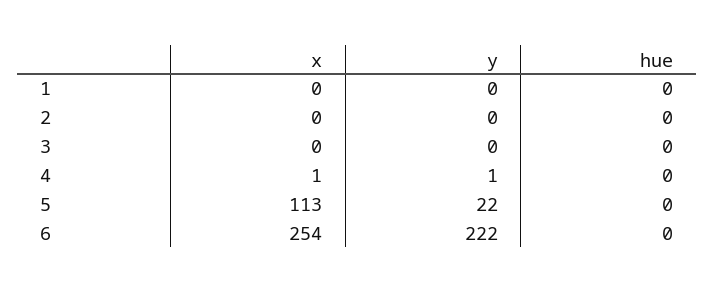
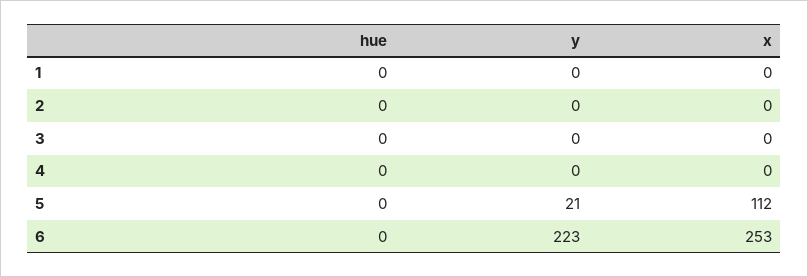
  {
    "x": {
      "1": 0,
      "2": 0,
      "3": 0,
-     "4": 1,
+     "4": 0,
-     "5": 113,
+     "5": 112,
-     "6": 254
+     "6": 253
    },
    "y": {
      "1": 0,
      "2": 0,
      "3": 0,
-     "4": 1,
+     "4": 0,
-     "5": 22,
+     "5": 21,
-     "6": 222
+     "6": 223
    },
    "hue": {
      "1": 0,
      "2": 0,
      "3": 0,
      "4": 0,
      "5": 0,
      "6": 0
    }
  }

